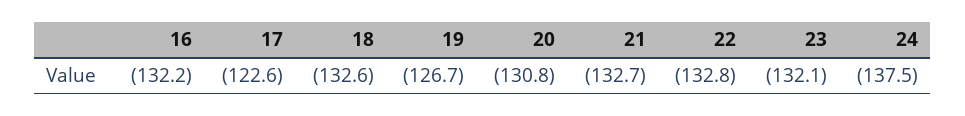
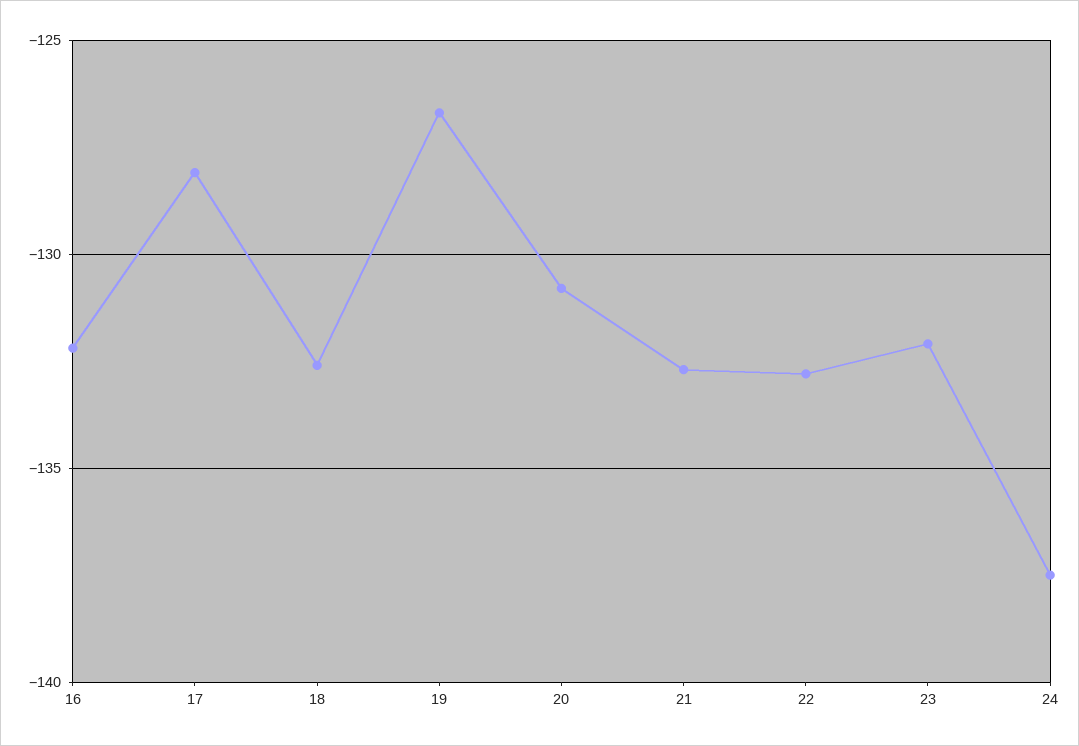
  {
    "16": -132.2,
-   "17": -122.6,
+   "17": -128,
    "18": -132.6,
    "19": -126.7,
    "20": -130.8,
    "21": -132.7,
    "22": -132.8,
    "23": -132.1,
    "24": -137.5
  }

